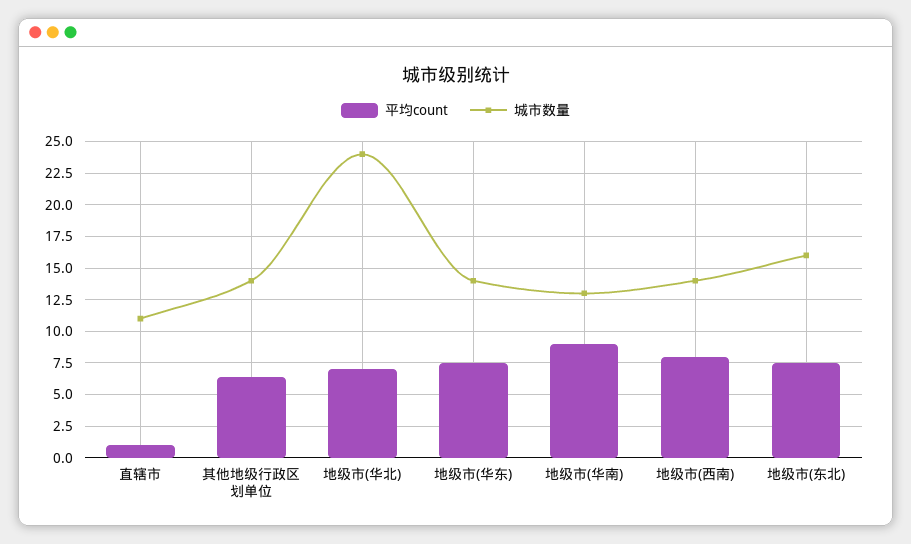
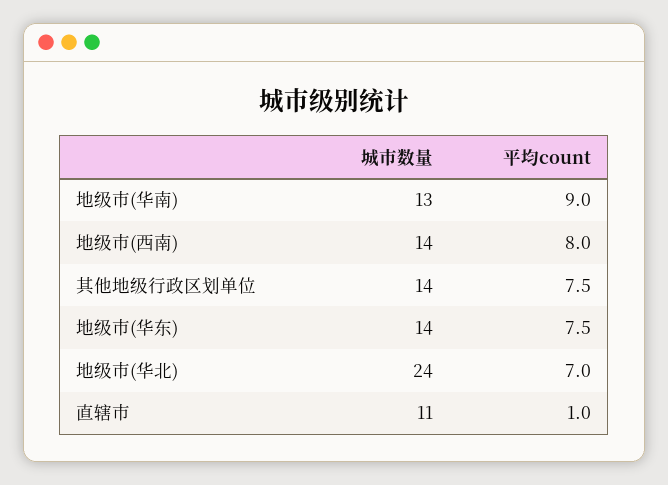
  {
    "平均count": {
      "直辖市": 1,
-     "其他地级行政区划单位": 6.5,
+     "其他地级行政区划单位": 7.5,
      "地级市(华北)": 7,
      "地级市(华东)": 7.5,
      "地级市(华南)": 9,
-     "地级市(西南)": 8,
+     "地级市(西南)": 8
-     "地级市(东北)": 7.5
    },
    "城市数量": {
      "直辖市": 11,
      "其他地级行政区划单位": 14,
      "地级市(华北)": 24,
      "地级市(华东)": 14,
      "地级市(华南)": 13,
-     "地级市(西南)": 14,
+     "地级市(西南)": 14
-     "地级市(东北)": 16
    }
  }

